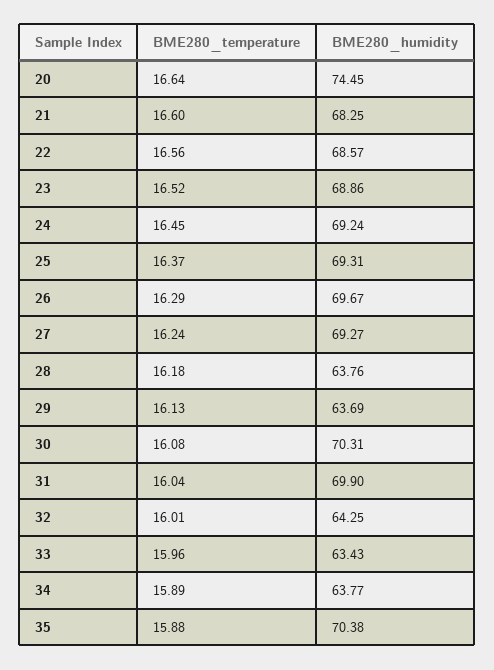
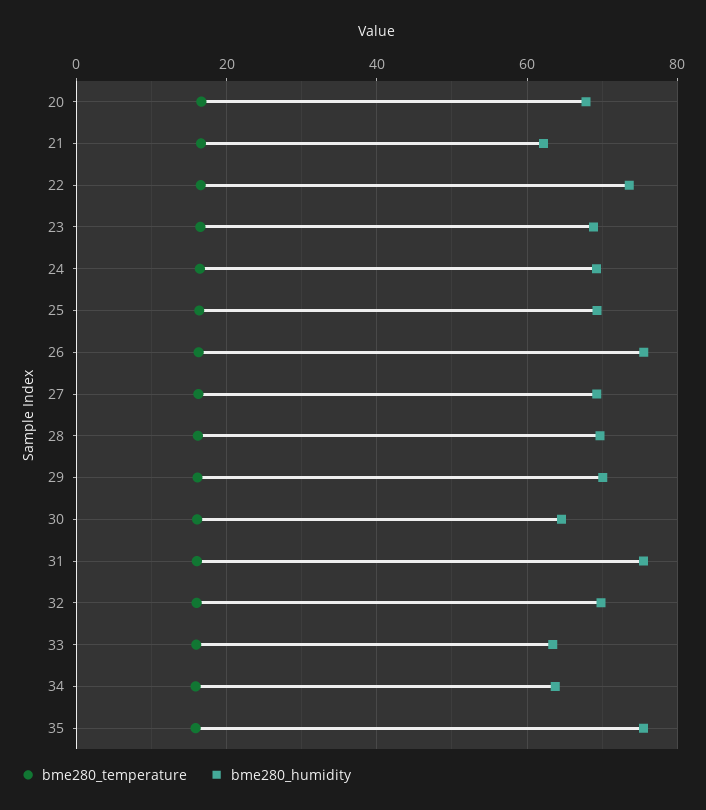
  {
    "BME280_temperature": {
      "20": 16.64,
      "21": 16.6,
      "22": 16.56,
      "23": 16.52,
      "24": 16.45,
      "25": 16.37,
      "26": 16.29,
      "27": 16.24,
      "28": 16.18,
      "29": 16.13,
      "30": 16.08,
      "31": 16.04,
      "32": 16.01,
      "33": 15.96,
      "34": 15.89,
      "35": 15.88
    },
    "BME280_humidity": {
-     "20": 74.45,
+     "20": 68,
-     "21": 68.25,
+     "21": 62,
-     "22": 68.57,
+     "22": 74,
      "23": 68.86,
      "24": 69.24,
      "25": 69.31,
-     "26": 69.67,
+     "26": 76,
      "27": 69.27,
-     "28": 63.76,
+     "28": 70,
-     "29": 63.69,
+     "29": 70,
-     "30": 70.31,
+     "30": 64,
-     "31": 69.9,
+     "31": 76,
-     "32": 64.25,
+     "32": 70,
      "33": 63.43,
      "34": 63.77,
-     "35": 70.38
+     "35": 76
    }
  }

